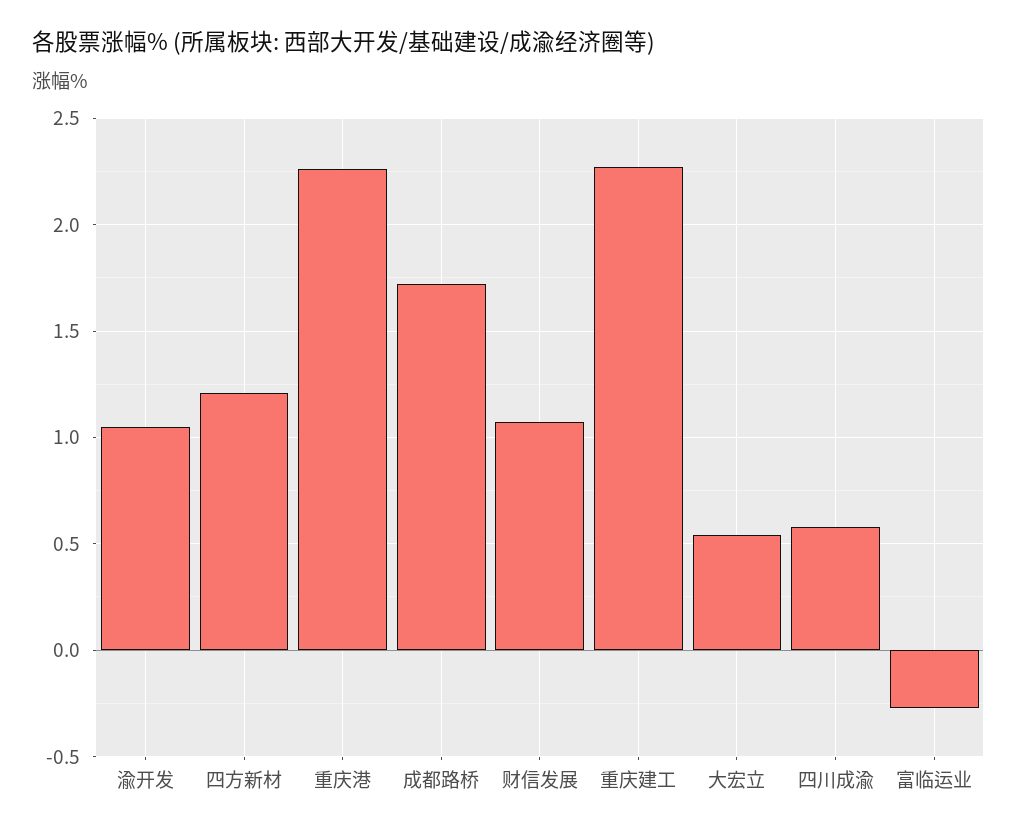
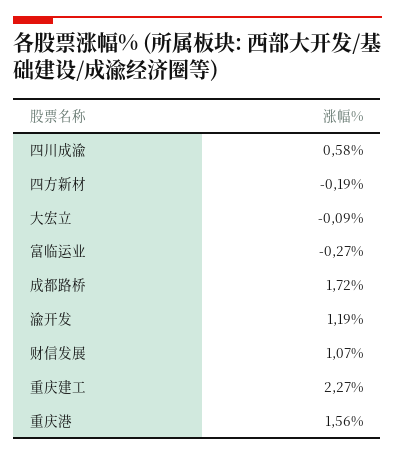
  {
-   "渝开发": 1.05,
+   "渝开发": 1.19,
-   "四方新材": 1.2,
+   "四方新材": -0.19,
-   "重庆港": 2.25,
+   "重庆港": 1.56,
    "成都路桥": 1.72,
    "财信发展": 1.07,
    "重庆建工": 2.27,
-   "大宏立": 0.55,
+   "大宏立": -0.09,
    "四川成渝": 0.58,
    "富临运业": -0.27
  }

